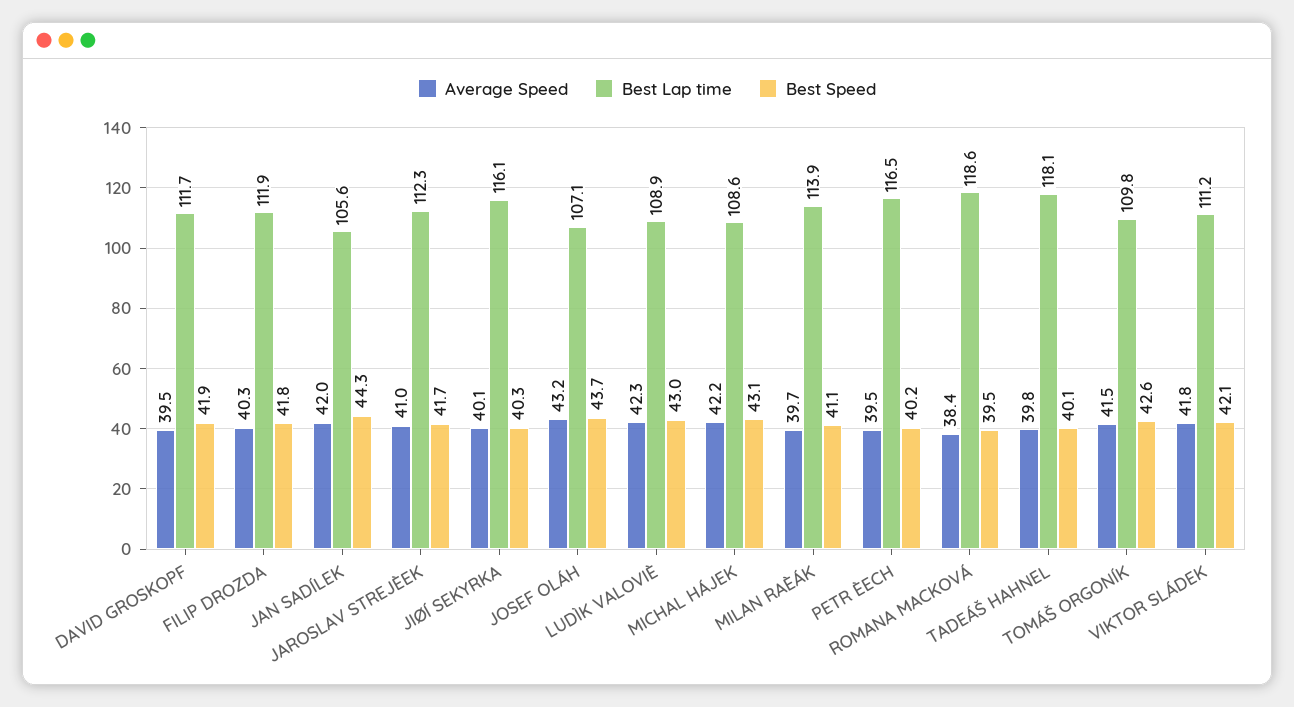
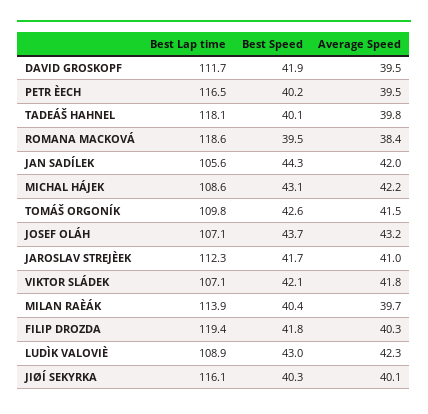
  {
    "Average Speed": {
      "DAVID GROSKOPF": 39.5,
      "FILIP DROZDA": 40.3,
      "JAN SADÍLEK": 42,
      "JAROSLAV STREJÈEK": 41,
      "JIØÍ SEKYRKA": 40.1,
      "JOSEF OLÁH": 43.2,
      "LUDÌK VALOVIÈ": 42.3,
      "MICHAL HÁJEK": 42.2,
      "MILAN RAÈÁK": 39.7,
      "PETR ÈECH": 39.5,
      "ROMANA MACKOVÁ": 38.4,
      "TADEÁŠ HAHNEL": 39.8,
      "TOMÁŠ ORGONÍK": 41.5,
      "VIKTOR SLÁDEK": 41.8
    },
    "Best Lap time": {
      "DAVID GROSKOPF": 111.7,
-     "FILIP DROZDA": 111.9,
+     "FILIP DROZDA": 119.4,
      "JAN SADÍLEK": 105.6,
      "JAROSLAV STREJÈEK": 112.3,
      "JIØÍ SEKYRKA": 116.1,
      "JOSEF OLÁH": 107.1,
      "LUDÌK VALOVIÈ": 108.9,
      "MICHAL HÁJEK": 108.6,
      "MILAN RAÈÁK": 113.9,
      "PETR ÈECH": 116.5,
      "ROMANA MACKOVÁ": 118.6,
      "TADEÁŠ HAHNEL": 118.1,
      "TOMÁŠ ORGONÍK": 109.8,
-     "VIKTOR SLÁDEK": 111.2
+     "VIKTOR SLÁDEK": 107.1
    },
    "Best Speed": {
      "DAVID GROSKOPF": 41.9,
      "FILIP DROZDA": 41.8,
      "JAN SADÍLEK": 44.3,
      "JAROSLAV STREJÈEK": 41.7,
      "JIØÍ SEKYRKA": 40.3,
      "JOSEF OLÁH": 43.7,
      "LUDÌK VALOVIÈ": 43,
      "MICHAL HÁJEK": 43.1,
-     "MILAN RAÈÁK": 41.1,
+     "MILAN RAÈÁK": 40.4,
      "PETR ÈECH": 40.2,
      "ROMANA MACKOVÁ": 39.5,
      "TADEÁŠ HAHNEL": 40.1,
      "TOMÁŠ ORGONÍK": 42.6,
      "VIKTOR SLÁDEK": 42.1
    }
  }

